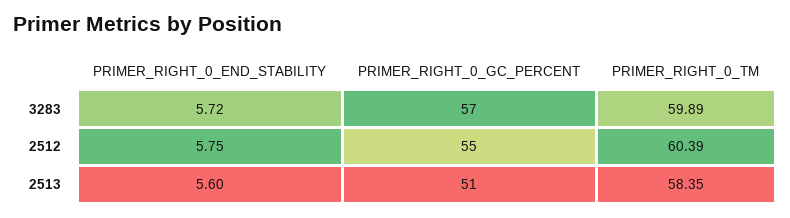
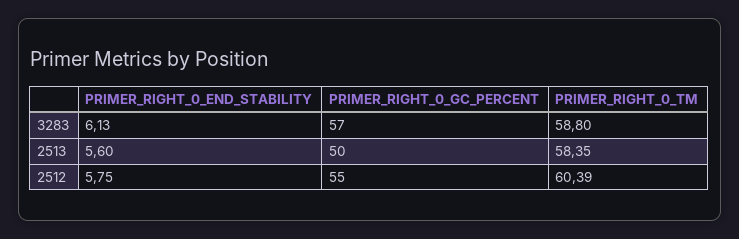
  {
    "PRIMER_RIGHT_0_END_STABILITY": {
-     "3283": 5.72,
+     "3283": 6.13,
      "2512": 5.75,
      "2513": 5.6
    },
    "PRIMER_RIGHT_0_GC_PERCENT": {
      "3283": 57,
      "2512": 55,
-     "2513": 51
+     "2513": 50
    },
    "PRIMER_RIGHT_0_TM": {
-     "3283": 59.89,
+     "3283": 58.8,
      "2512": 60.39,
      "2513": 58.35
    }
  }

